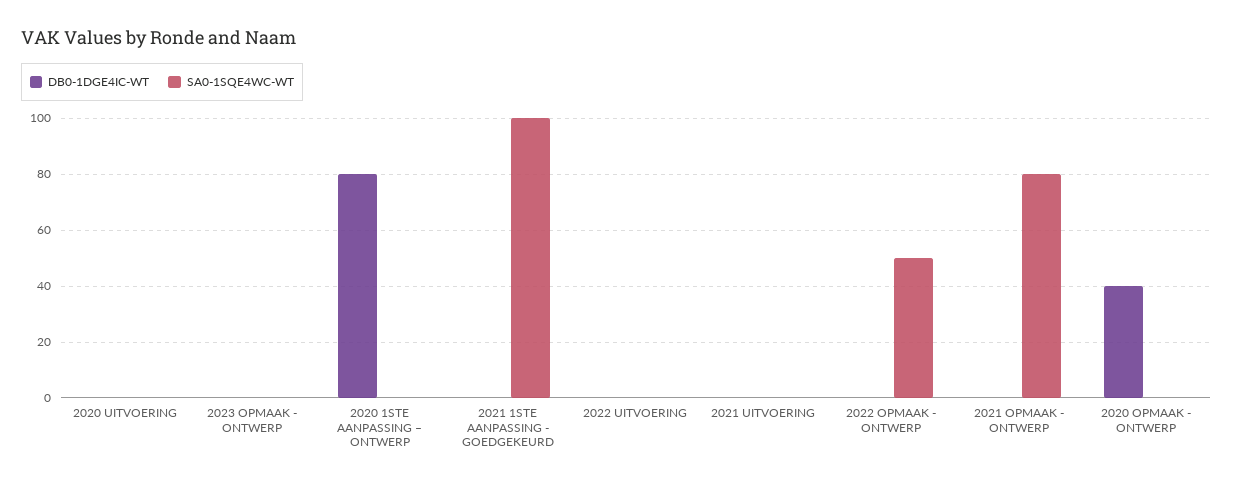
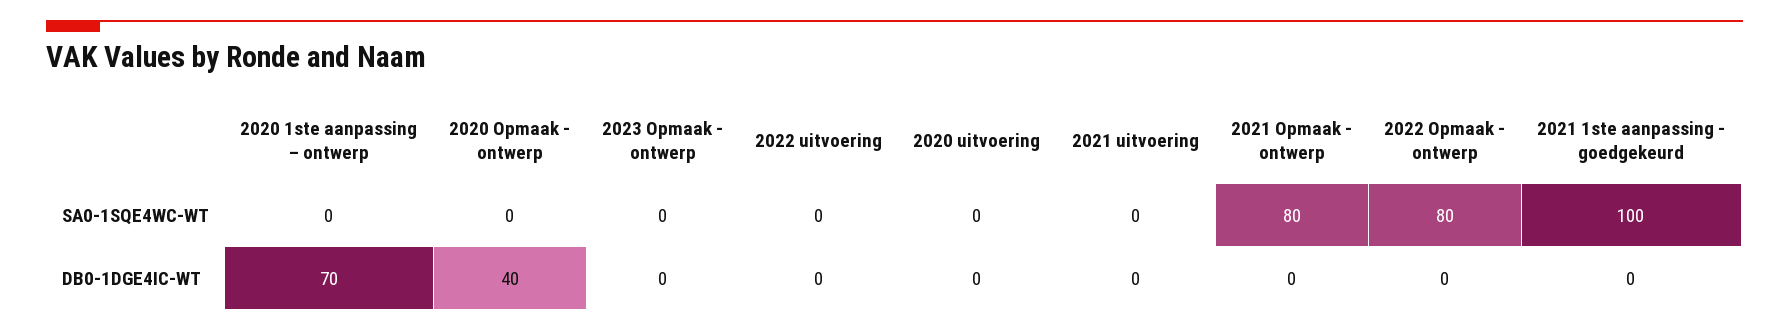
  {
    "DB0-1DGE4IC-WT": {
      "2020 UITVOERING": 0,
      "2023 OPMAAK - ONTWERP": 0,
-     "2020 1STE AANPASSING – ONTWERP": 80,
+     "2020 1STE AANPASSING – ONTWERP": 70,
      "2021 1STE AANPASSING - GOEDGEKEURD": 0,
      "2022 UITVOERING": 0,
      "2021 UITVOERING": 0,
      "2022 OPMAAK - ONTWERP": 0,
      "2021 OPMAAK - ONTWERP": 0,
      "2020 OPMAAK - ONTWERP": 40
    },
    "SA0-1SQE4WC-WT": {
      "2020 UITVOERING": 0,
      "2023 OPMAAK - ONTWERP": 0,
      "2020 1STE AANPASSING – ONTWERP": 0,
      "2021 1STE AANPASSING - GOEDGEKEURD": 100,
      "2022 UITVOERING": 0,
      "2021 UITVOERING": 0,
-     "2022 OPMAAK - ONTWERP": 50,
+     "2022 OPMAAK - ONTWERP": 80,
      "2021 OPMAAK - ONTWERP": 80,
      "2020 OPMAAK - ONTWERP": 0
    }
  }

